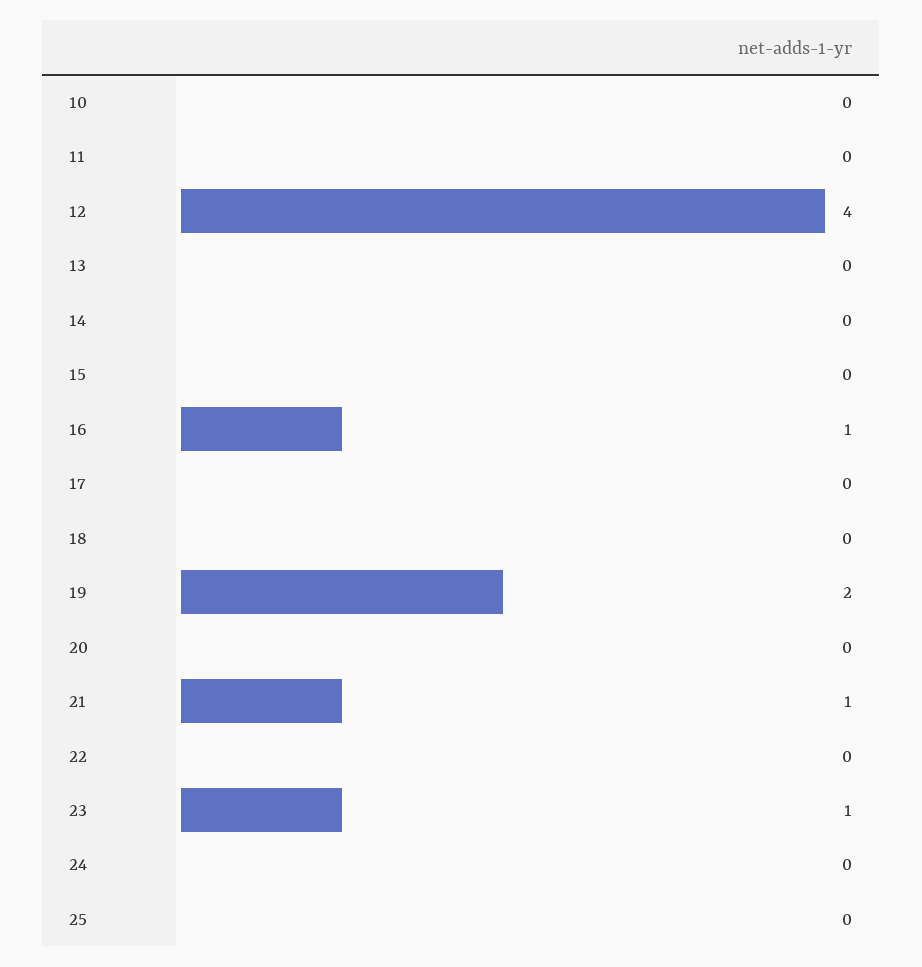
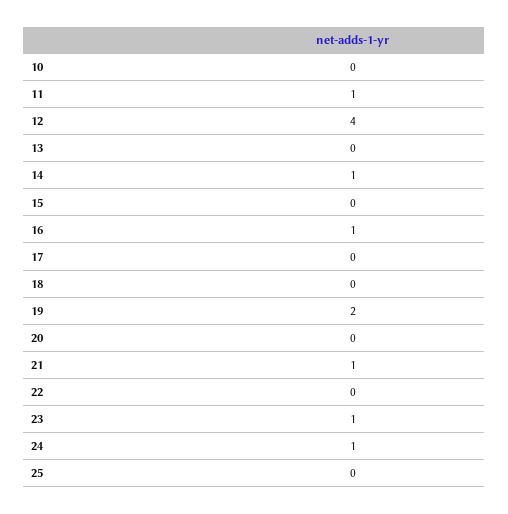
  {
    "10": 0,
-   "11": 0,
+   "11": 1,
    "12": 4,
    "13": 0,
-   "14": 0,
+   "14": 1,
    "15": 0,
    "16": 1,
    "17": 0,
    "18": 0,
    "19": 2,
    "20": 0,
    "21": 1,
    "22": 0,
    "23": 1,
-   "24": 0,
+   "24": 1,
    "25": 0
  }

